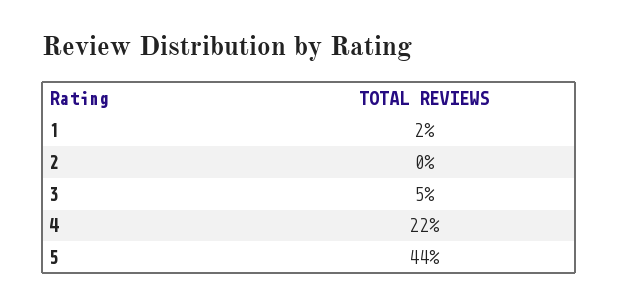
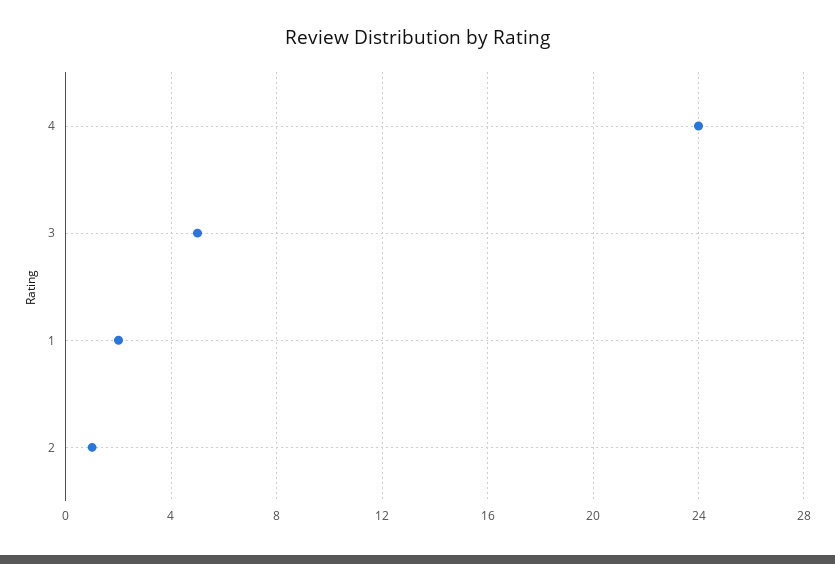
  {
    "1": 2,
-   "2": 0,
+   "2": 1,
    "3": 5,
-   "4": 22,
+   "4": 24
-   "5": 44
  }

